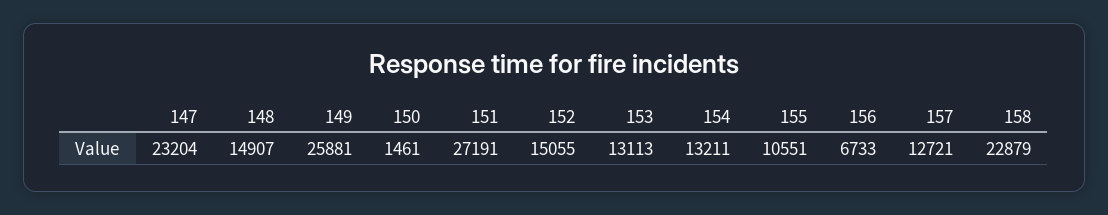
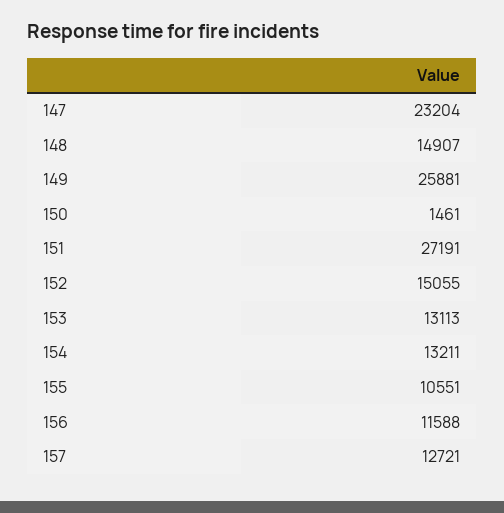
  {
    "147": 23204,
    "148": 14907,
    "149": 25881,
    "150": 1461,
    "151": 27191,
    "152": 15055,
    "153": 13113,
    "154": 13211,
    "155": 10551,
-   "156": 6733,
+   "156": 11588,
-   "157": 12721,
+   "157": 12721
-   "158": 22879
  }

